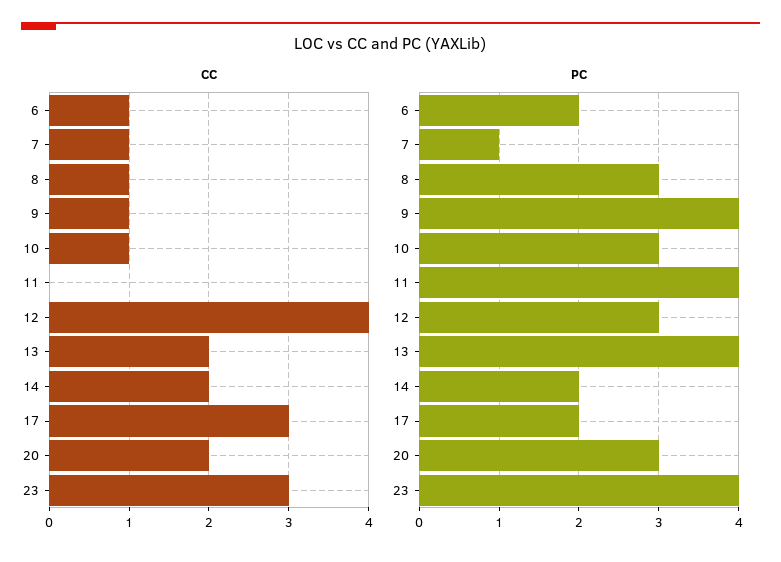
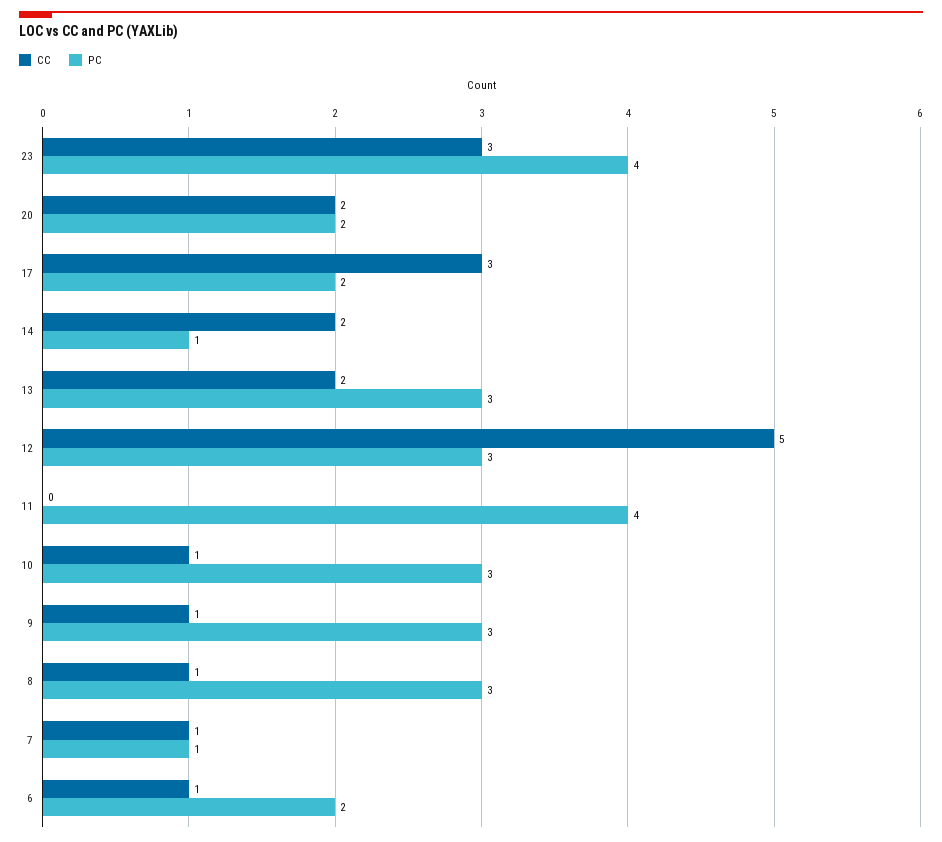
  {
    "CC": {
      "6": 1,
      "7": 1,
      "8": 1,
      "9": 1,
      "10": 1,
      "11": 0,
-     "12": 4,
+     "12": 5,
      "13": 2,
      "14": 2,
      "17": 3,
      "20": 2,
      "23": 3
    },
    "PC": {
      "6": 2,
      "7": 1,
      "8": 3,
-     "9": 4,
+     "9": 3,
      "10": 3,
      "11": 4,
      "12": 3,
-     "13": 4,
+     "13": 3,
-     "14": 2,
+     "14": 1,
      "17": 2,
-     "20": 3,
+     "20": 2,
      "23": 4
    }
  }

